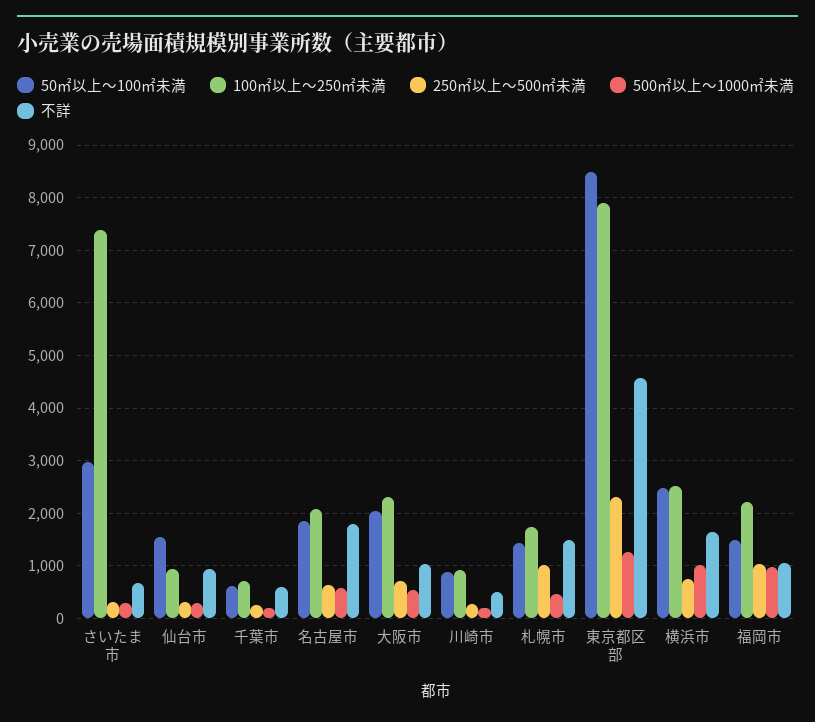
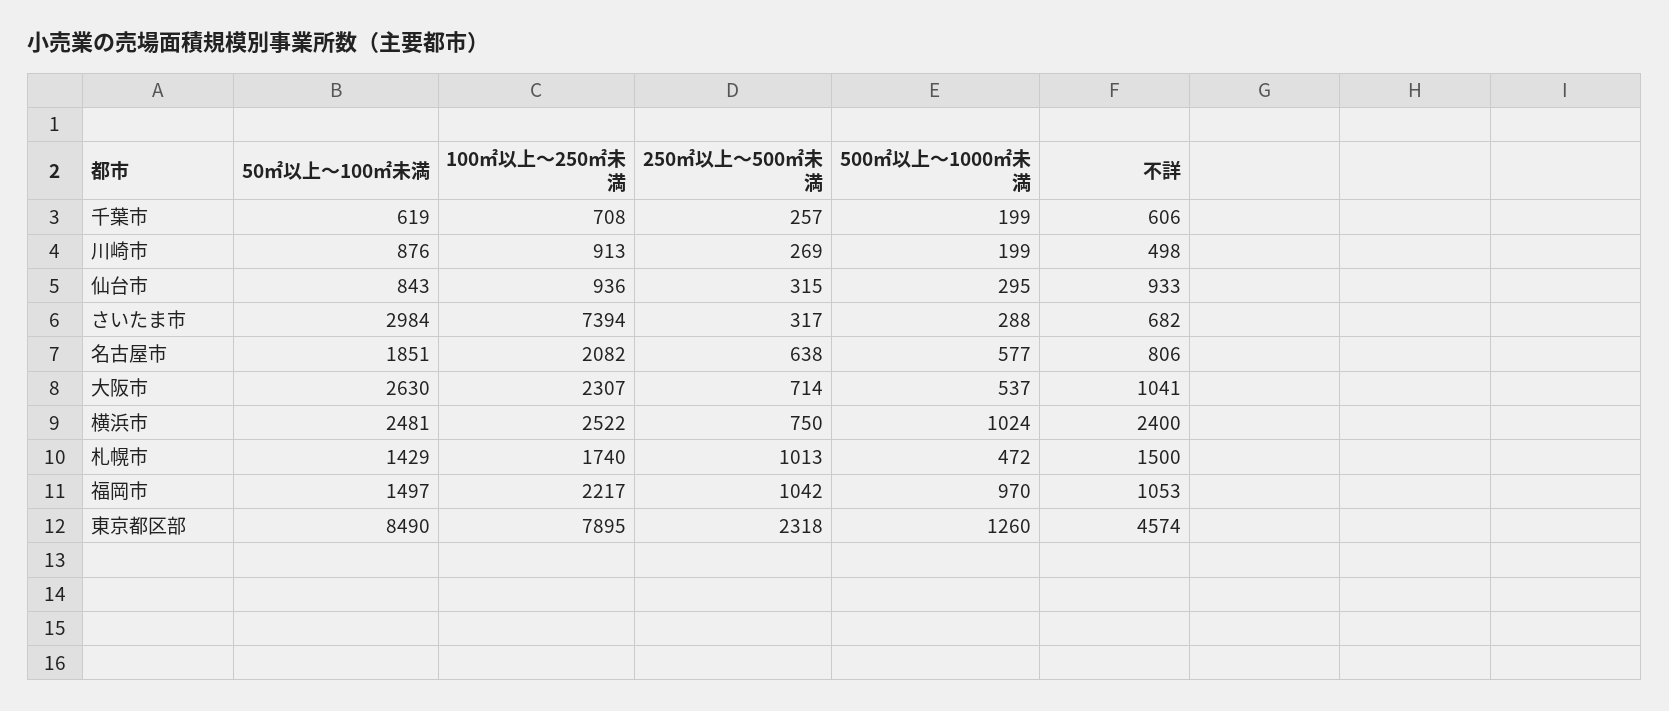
  {
    "50㎡以上～100㎡未満": {
      "さいたま市": 2984,
-     "仙台市": 1600,
+     "仙台市": 843,
      "千葉市": 619,
      "名古屋市": 1851,
-     "大阪市": 2000,
+     "大阪市": 2630,
      "川崎市": 876,
      "札幌市": 1429,
      "東京都区部": 8490,
      "横浜市": 2481,
      "福岡市": 1497
    },
    "100㎡以上～250㎡未満": {
      "さいたま市": 7394,
      "仙台市": 936,
      "千葉市": 708,
      "名古屋市": 2082,
      "大阪市": 2307,
      "川崎市": 913,
      "札幌市": 1740,
      "東京都区部": 7895,
      "横浜市": 2522,
      "福岡市": 2217
    },
    "250㎡以上～500㎡未満": {
      "さいたま市": 317,
      "仙台市": 315,
      "千葉市": 257,
      "名古屋市": 638,
      "大阪市": 714,
      "川崎市": 269,
      "札幌市": 1013,
      "東京都区部": 2318,
      "横浜市": 750,
      "福岡市": 1042
    },
    "500㎡以上～1000㎡未満": {
      "さいたま市": 288,
      "仙台市": 295,
      "千葉市": 199,
      "名古屋市": 577,
      "大阪市": 537,
      "川崎市": 199,
      "札幌市": 472,
      "東京都区部": 1260,
      "横浜市": 1024,
      "福岡市": 970
    },
    "不詳": {
      "さいたま市": 682,
      "仙台市": 933,
      "千葉市": 606,
-     "名古屋市": 1800,
+     "名古屋市": 806,
      "大阪市": 1041,
      "川崎市": 498,
      "札幌市": 1500,
      "東京都区部": 4574,
-     "横浜市": 1600,
+     "横浜市": 2400,
      "福岡市": 1053
    }
  }

